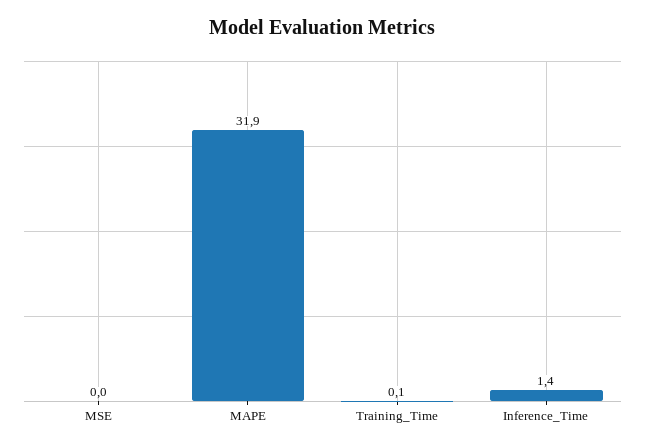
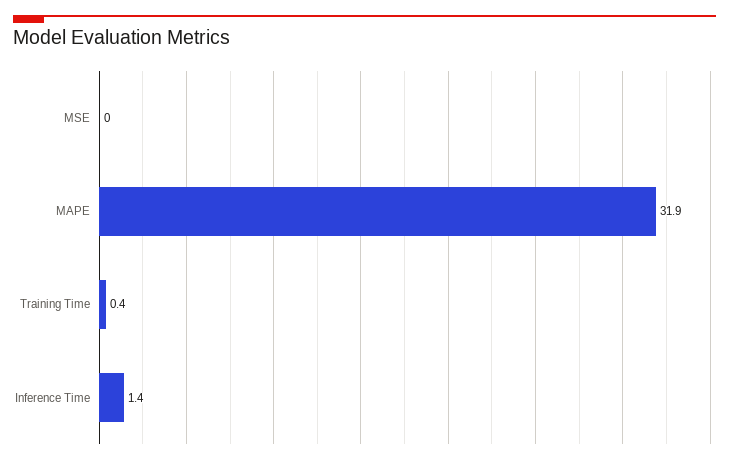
  {
    "MSE": 0,
    "MAPE": 31.9,
-   "Training_Time": 0.1,
+   "Training_Time": 0.4,
    "Inference_Time": 1.4
  }

